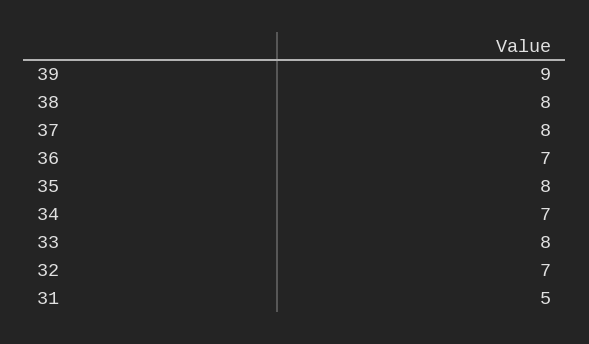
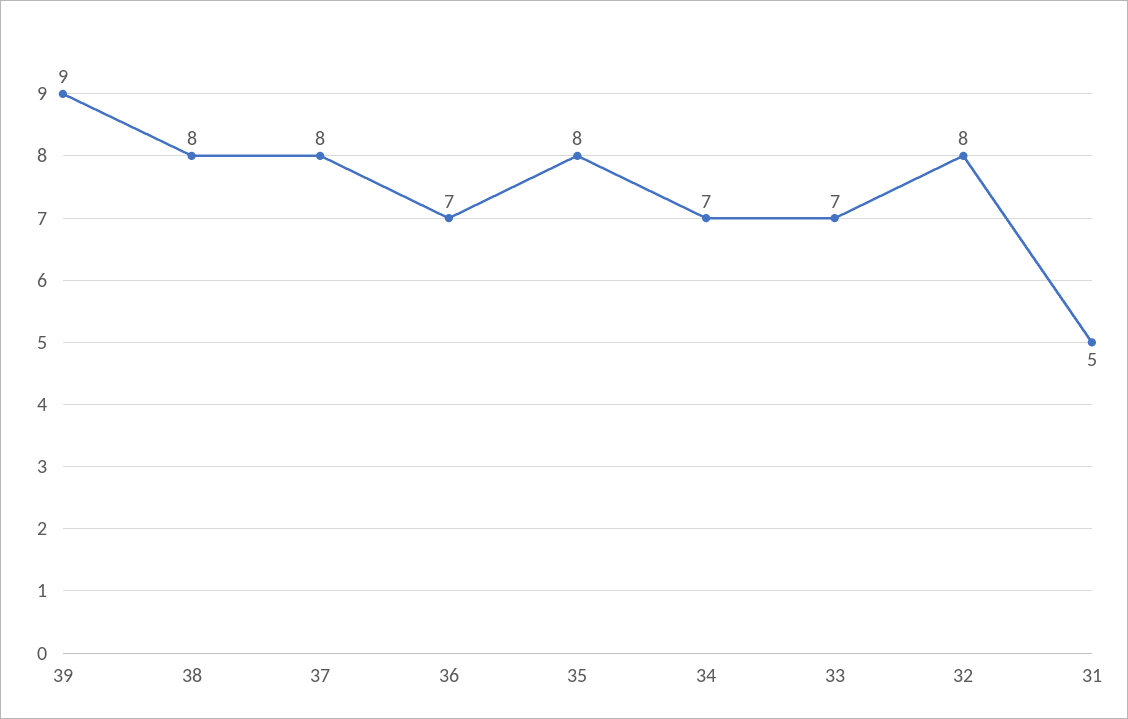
  {
    "39": 9,
    "38": 8,
    "37": 8,
    "36": 7,
    "35": 8,
    "34": 7,
-   "33": 8,
+   "33": 7,
-   "32": 7,
+   "32": 8,
    "31": 5
  }

